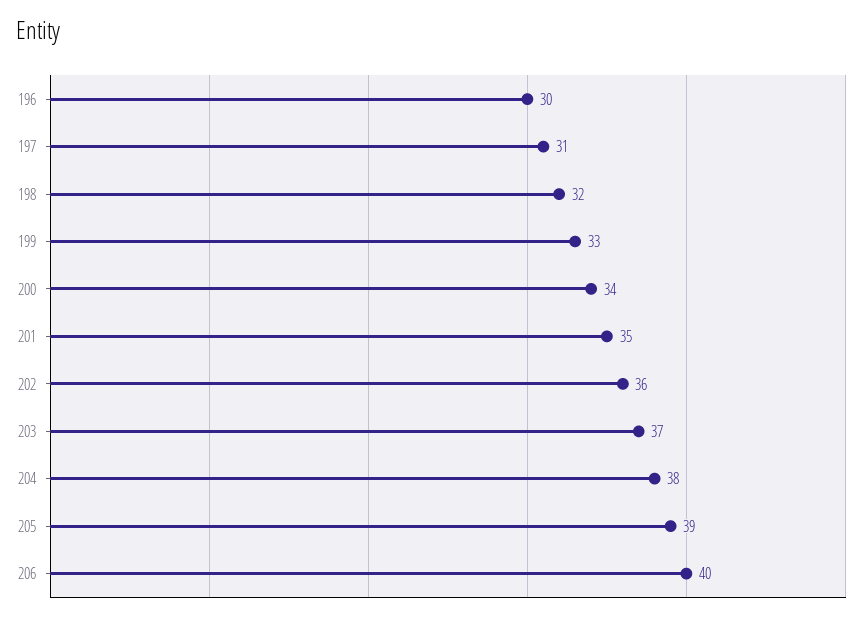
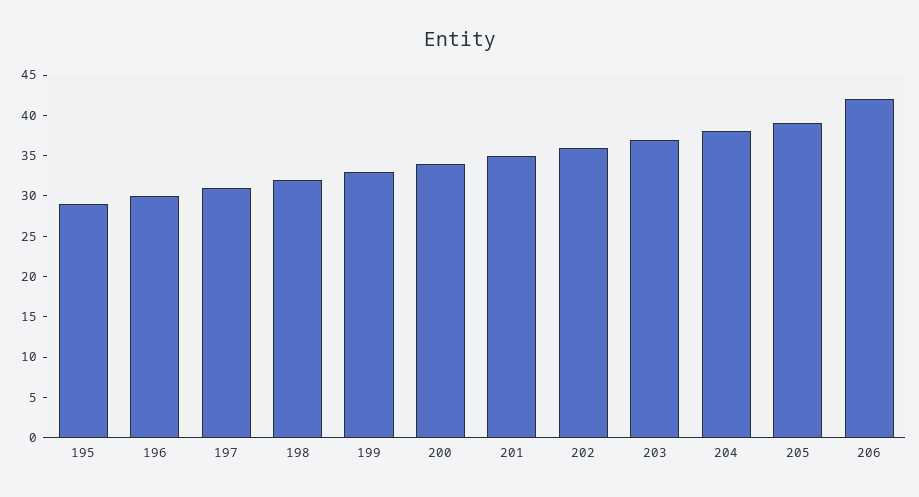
  {
    "196": 30,
    "197": 31,
    "198": 32,
    "199": 33,
    "200": 34,
    "201": 35,
    "202": 36,
    "203": 37,
    "204": 38,
    "205": 39,
-   "206": 40
+   "206": 42,
+   "195": 29
  }

